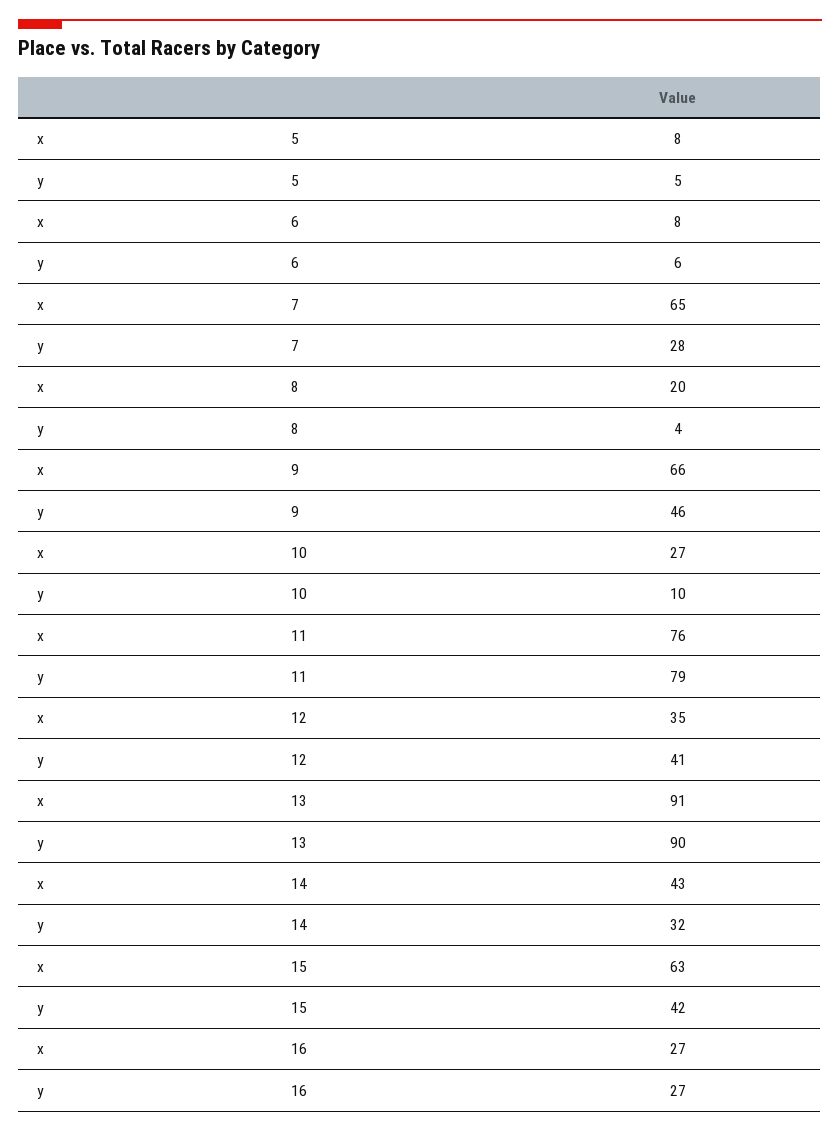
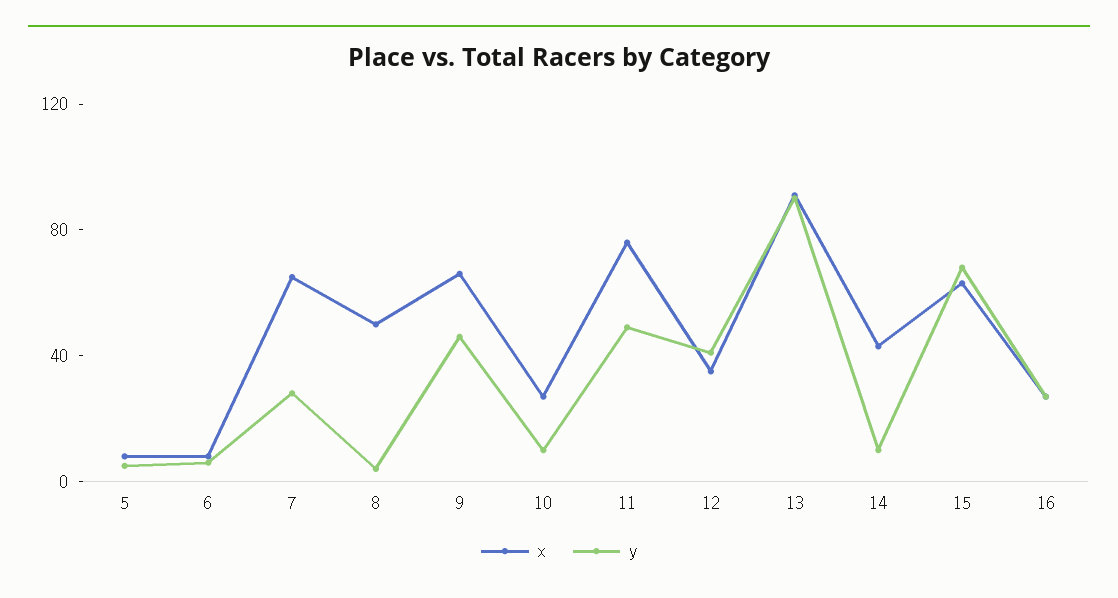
  {
    "x": {
      "5": 8,
      "6": 8,
      "7": 65,
-     "8": 20,
+     "8": 50,
      "9": 66,
      "10": 27,
      "11": 76,
      "12": 35,
      "13": 91,
      "14": 43,
      "15": 63,
      "16": 27
    },
    "y": {
      "5": 5,
      "6": 6,
      "7": 28,
      "8": 4,
      "9": 46,
      "10": 10,
-     "11": 79,
+     "11": 50,
      "12": 41,
      "13": 90,
-     "14": 32,
+     "14": 10,
-     "15": 42,
+     "15": 70,
      "16": 27
    }
  }

